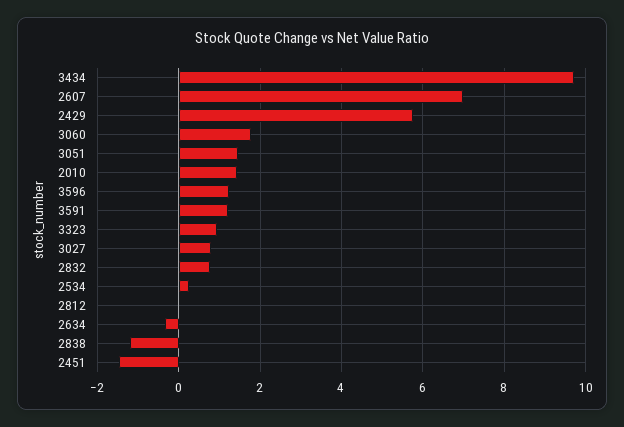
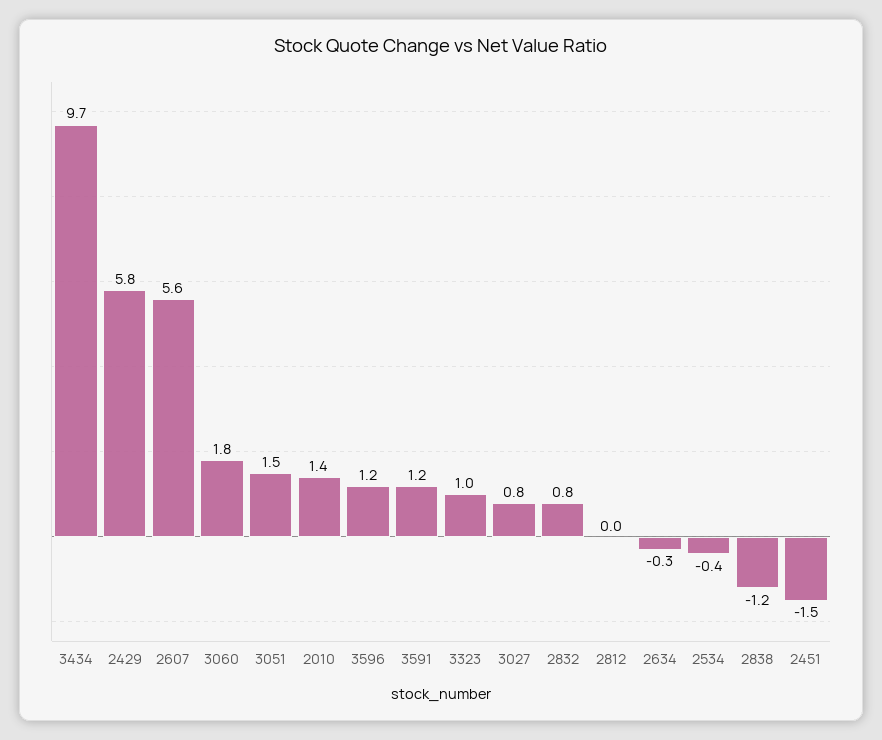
  {
    "3434": 9.7,
-   "2607": 7,
+   "2607": 5.6,
    "2429": 5.8,
    "3060": 1.8,
    "3051": 1.5,
    "2010": 1.4,
    "3596": 1.2,
    "3591": 1.2,
    "3323": 1,
    "3027": 0.8,
    "2832": 0.8,
-   "2534": 0.2,
+   "2534": -0.4,
    "2812": 0,
    "2634": -0.3,
    "2838": -1.2,
    "2451": -1.5
  }

